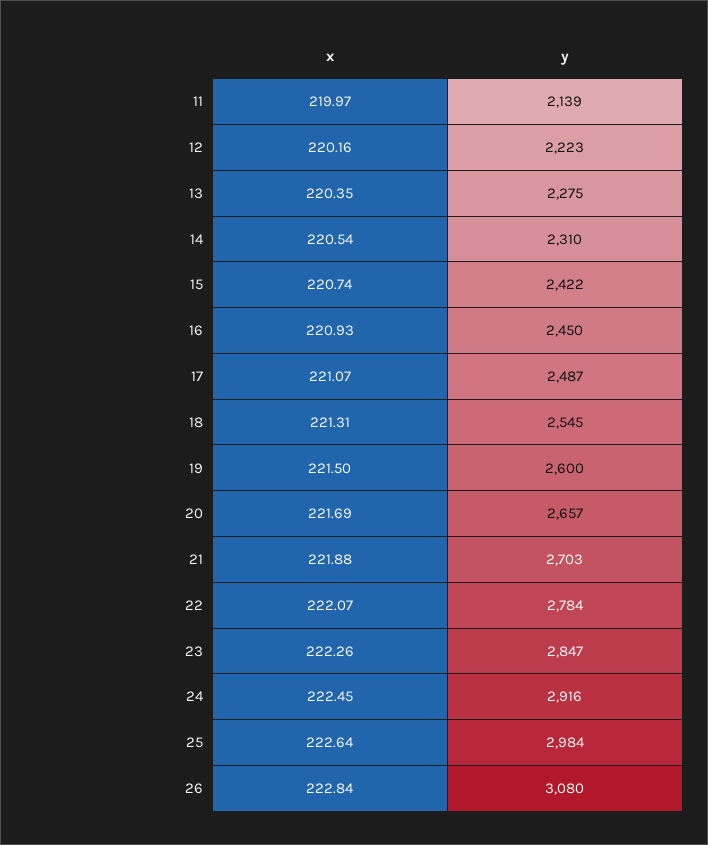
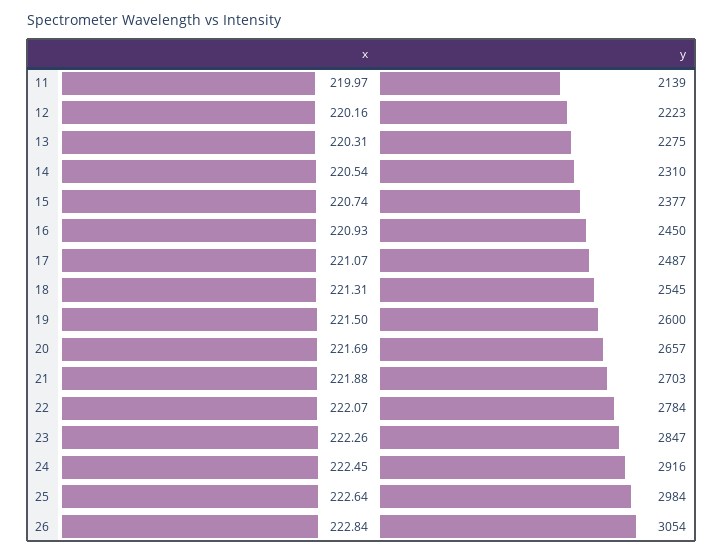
  {
    "x": {
      "11": 219.97,
      "12": 220.16,
-     "13": 220.35,
+     "13": 220.31,
      "14": 220.54,
      "15": 220.74,
      "16": 220.93,
      "17": 221.07,
      "18": 221.31,
      "19": 221.5,
      "20": 221.69,
      "21": 221.88,
      "22": 222.07,
      "23": 222.26,
      "24": 222.45,
      "25": 222.64,
      "26": 222.84
    },
    "y": {
      "11": 2139,
      "12": 2223,
      "13": 2275,
      "14": 2310,
-     "15": 2422,
+     "15": 2377,
      "16": 2450,
      "17": 2487,
      "18": 2545,
      "19": 2600,
      "20": 2657,
      "21": 2703,
      "22": 2784,
      "23": 2847,
      "24": 2916,
      "25": 2984,
-     "26": 3080
+     "26": 3054
    }
  }

